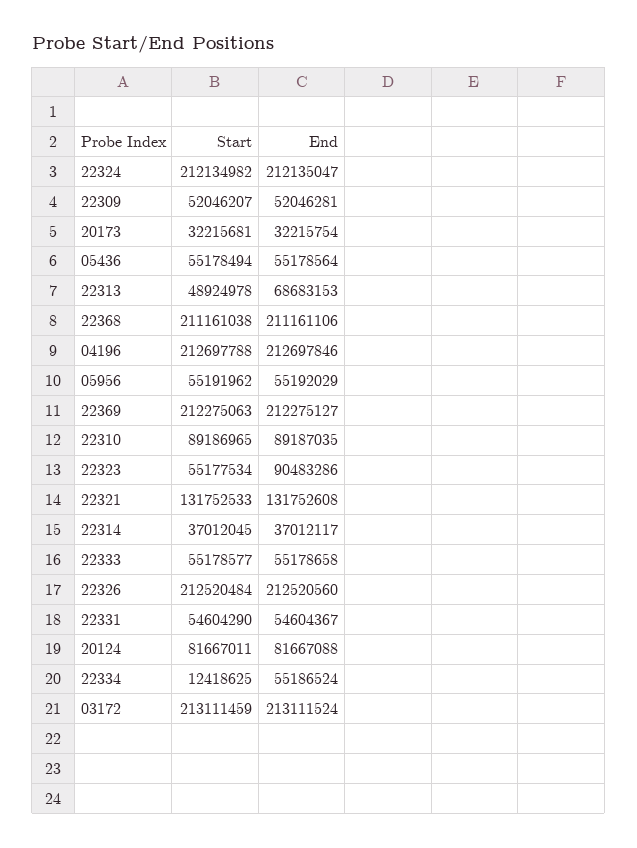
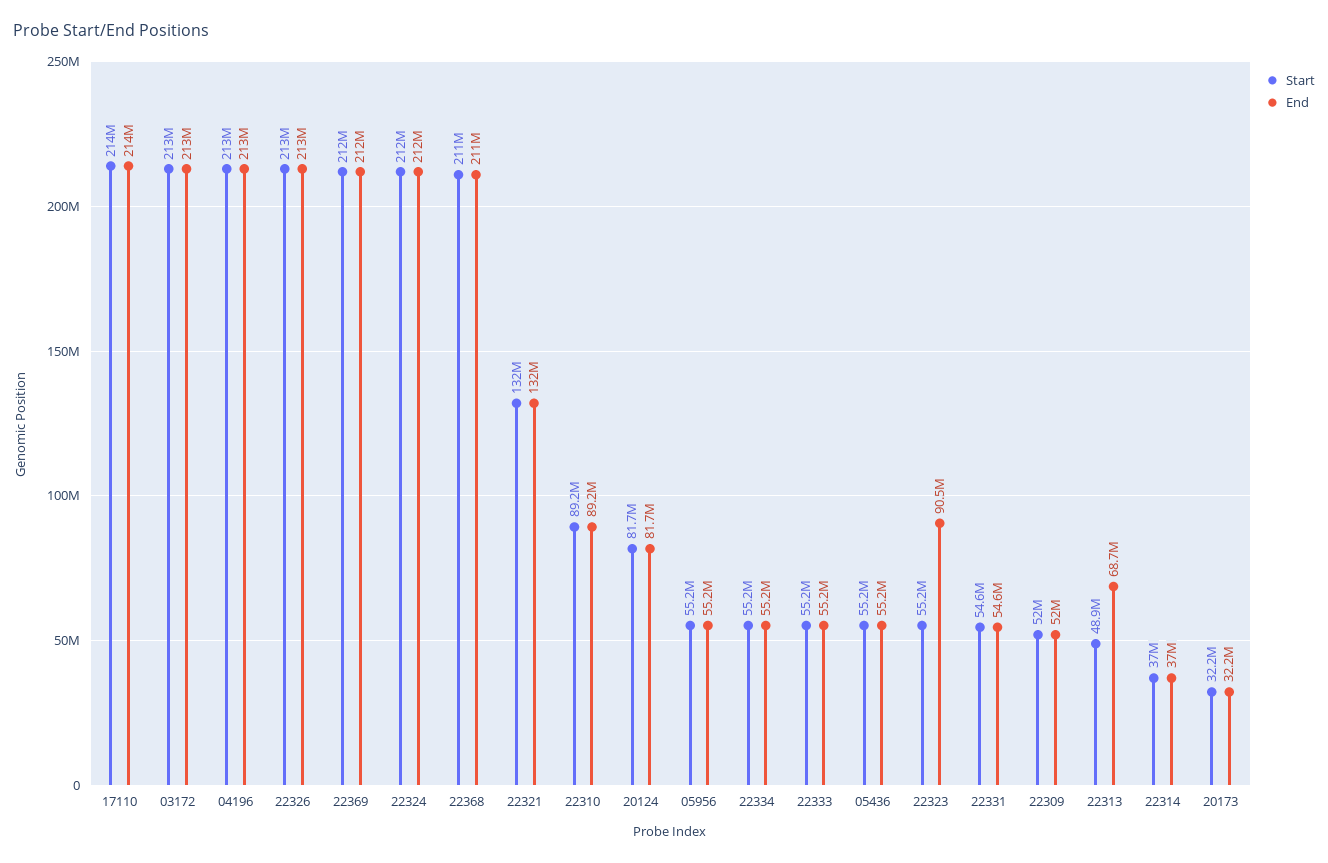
  {
    "Start": {
      "22324": 212134982,
      "22309": 52046207,
      "20173": 32215681,
      "05436": 55178494,
      "22313": 48924978,
      "22368": 211161038,
      "04196": 212697788,
      "05956": 55191962,
      "22369": 212275063,
      "22310": 89186965,
      "22323": 55177534,
      "22321": 131752533,
      "22314": 37012045,
      "22333": 55178577,
      "22326": 212520484,
      "22331": 54604290,
      "20124": 81667011,
-     "22334": 12418625,
+     "22334": 55200000,
-     "03172": 213111459
+     "03172": 213111459,
+     "17110": 214000000
    },
    "End": {
      "22324": 212135047,
      "22309": 52046281,
      "20173": 32215754,
      "05436": 55178564,
      "22313": 68683153,
      "22368": 211161106,
      "04196": 212697846,
      "05956": 55192029,
      "22369": 212275127,
      "22310": 89187035,
      "22323": 90483286,
      "22321": 131752608,
      "22314": 37012117,
      "22333": 55178658,
      "22326": 212520560,
      "22331": 54604367,
      "20124": 81667088,
      "22334": 55186524,
-     "03172": 213111524
+     "03172": 213111524,
+     "17110": 214000000
    }
  }

